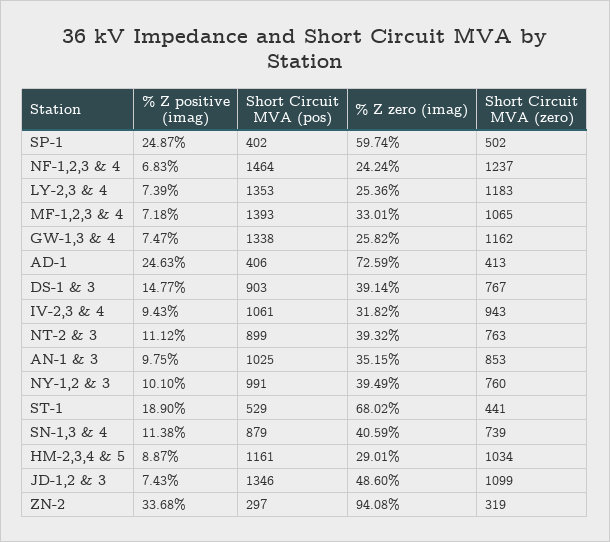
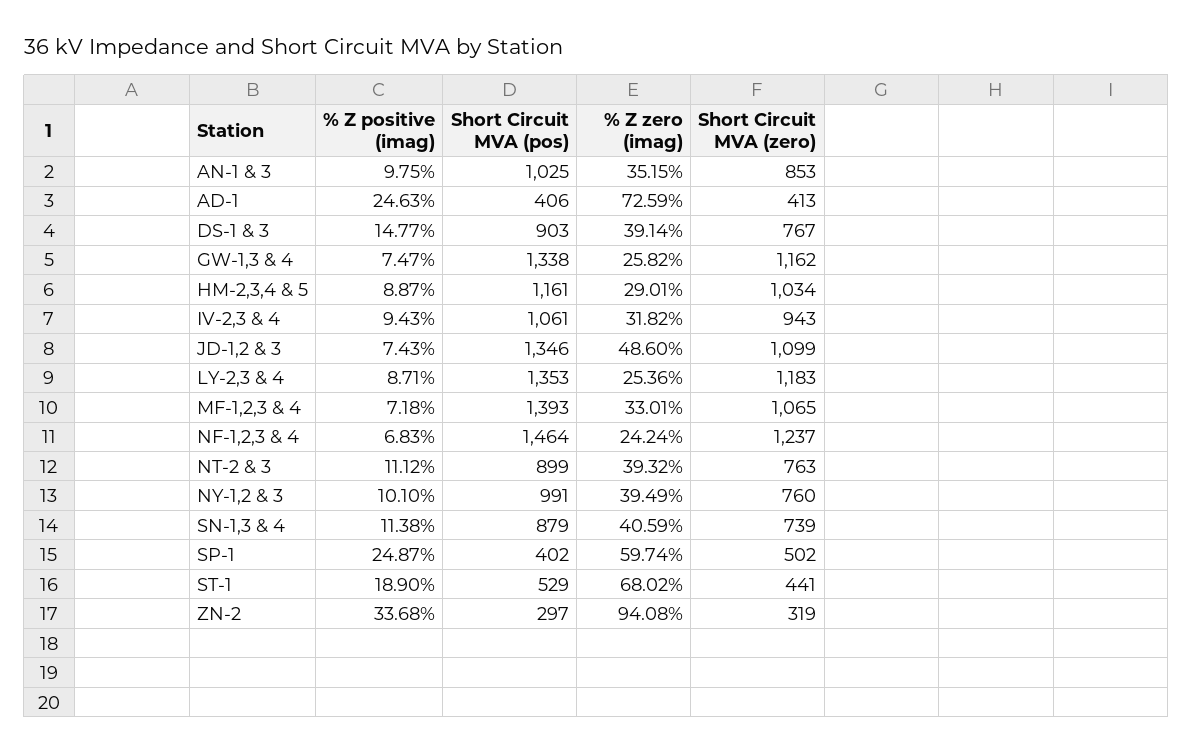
  {
    "% Z positive (imag)": {
      "SP-1": 24.87,
      "NF-1,2,3 & 4": 6.83,
-     "LY-2,3 & 4": 7.39,
+     "LY-2,3 & 4": 8.71,
      "MF-1,2,3 & 4": 7.18,
      "GW-1,3 & 4": 7.47,
      "AD-1": 24.63,
      "DS-1 & 3": 14.77,
      "IV-2,3 & 4": 9.43,
      "NT-2 & 3": 11.12,
      "AN-1 & 3": 9.75,
      "NY-1,2 & 3": 10.1,
      "ST-1": 18.9,
      "SN-1,3 & 4": 11.38,
      "HM-2,3,4 & 5": 8.87,
      "JD-1,2 & 3": 7.43,
      "ZN-2": 33.68
    },
    "Short Circuit MVA (pos)": {
      "SP-1": 402,
      "NF-1,2,3 & 4": 1464,
      "LY-2,3 & 4": 1353,
      "MF-1,2,3 & 4": 1393,
      "GW-1,3 & 4": 1338,
      "AD-1": 406,
      "DS-1 & 3": 903,
      "IV-2,3 & 4": 1061,
      "NT-2 & 3": 899,
      "AN-1 & 3": 1025,
      "NY-1,2 & 3": 991,
      "ST-1": 529,
      "SN-1,3 & 4": 879,
      "HM-2,3,4 & 5": 1161,
      "JD-1,2 & 3": 1346,
      "ZN-2": 297
    },
    "% Z zero (imag)": {
      "SP-1": 59.74,
      "NF-1,2,3 & 4": 24.24,
      "LY-2,3 & 4": 25.36,
      "MF-1,2,3 & 4": 33.01,
      "GW-1,3 & 4": 25.82,
      "AD-1": 72.59,
      "DS-1 & 3": 39.14,
      "IV-2,3 & 4": 31.82,
      "NT-2 & 3": 39.32,
      "AN-1 & 3": 35.15,
      "NY-1,2 & 3": 39.49,
      "ST-1": 68.02,
      "SN-1,3 & 4": 40.59,
      "HM-2,3,4 & 5": 29.01,
      "JD-1,2 & 3": 48.6,
      "ZN-2": 94.08
    },
    "Short Circuit MVA (zero)": {
      "SP-1": 502,
      "NF-1,2,3 & 4": 1237,
      "LY-2,3 & 4": 1183,
      "MF-1,2,3 & 4": 1065,
      "GW-1,3 & 4": 1162,
      "AD-1": 413,
      "DS-1 & 3": 767,
      "IV-2,3 & 4": 943,
      "NT-2 & 3": 763,
      "AN-1 & 3": 853,
      "NY-1,2 & 3": 760,
      "ST-1": 441,
      "SN-1,3 & 4": 739,
      "HM-2,3,4 & 5": 1034,
      "JD-1,2 & 3": 1099,
      "ZN-2": 319
    }
  }

